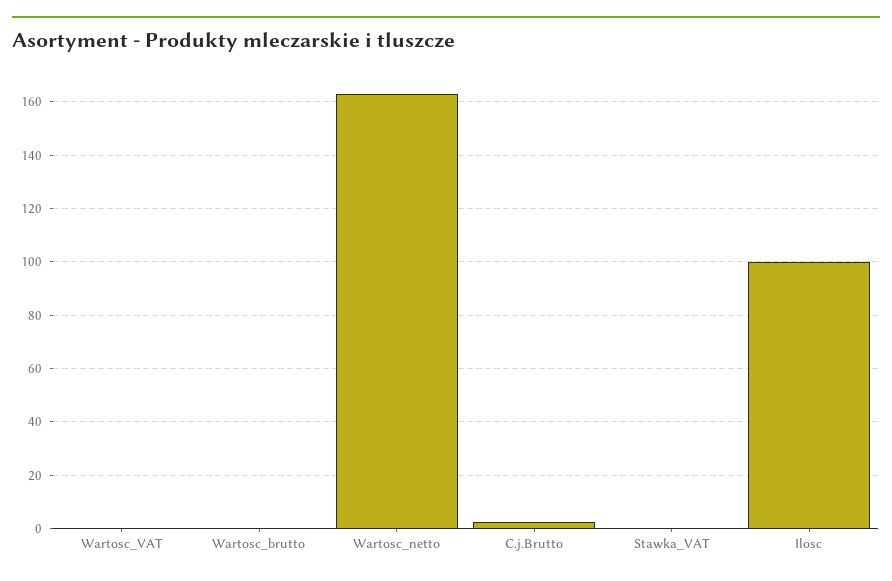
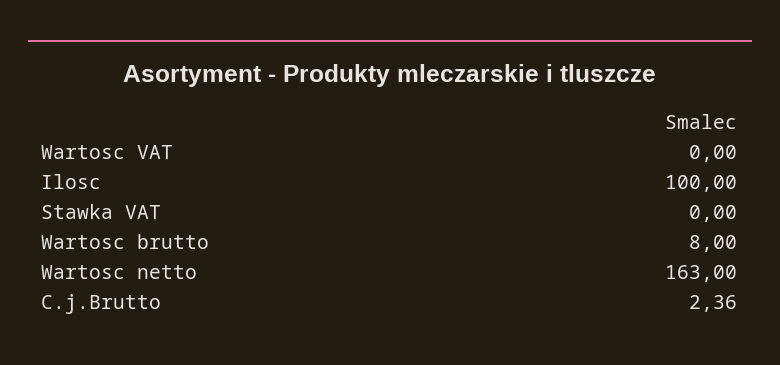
  {
    "Wartosc_VAT": 0,
-   "Wartosc_brutto": 0,
+   "Wartosc_brutto": 8,
    "Wartosc_netto": 163,
    "C.j.Brutto": 2.36,
    "Stawka_VAT": 0,
    "Ilosc": 100
  }

